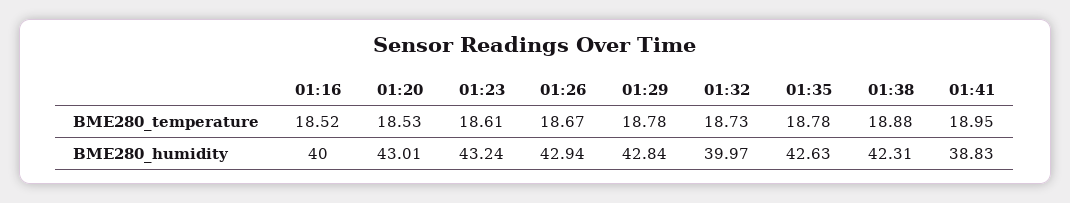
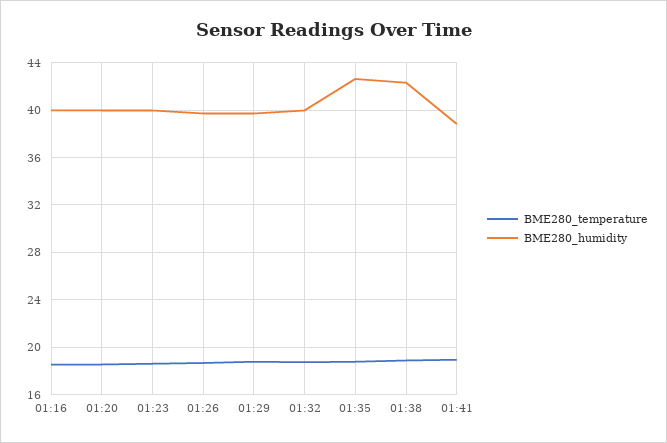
  {
    "BME280_temperature": {
      "01:16": 18.52,
      "01:20": 18.53,
      "01:23": 18.61,
      "01:26": 18.67,
      "01:29": 18.78,
      "01:32": 18.73,
      "01:35": 18.78,
      "01:38": 18.88,
      "01:41": 18.95
    },
    "BME280_humidity": {
      "01:16": 40,
-     "01:20": 43.01,
+     "01:20": 40,
-     "01:23": 43.24,
+     "01:23": 40,
-     "01:26": 42.94,
+     "01:26": 40,
-     "01:29": 42.84,
+     "01:29": 40,
      "01:32": 39.97,
      "01:35": 42.63,
      "01:38": 42.31,
      "01:41": 38.83
    }
  }

